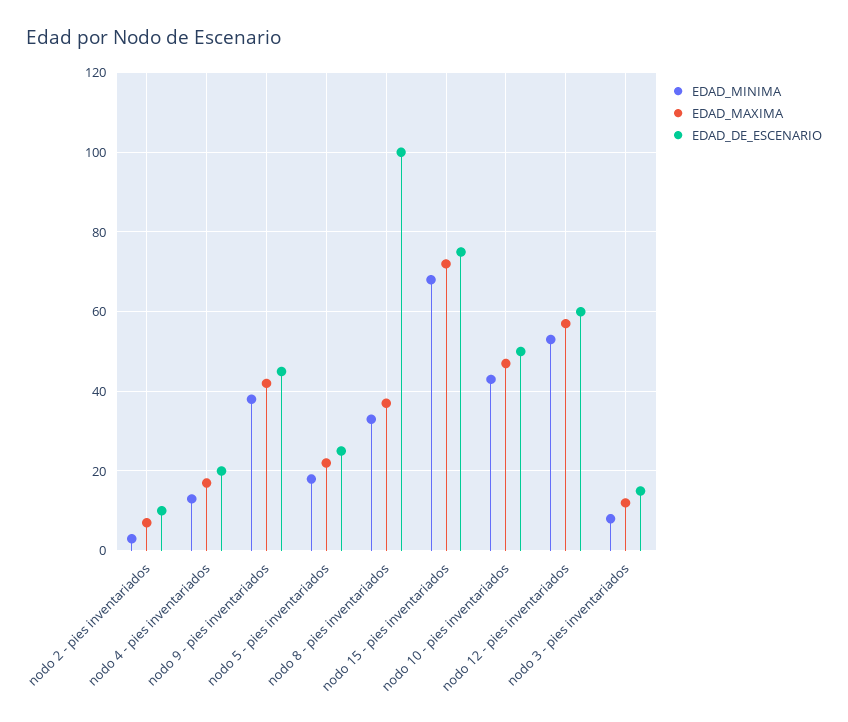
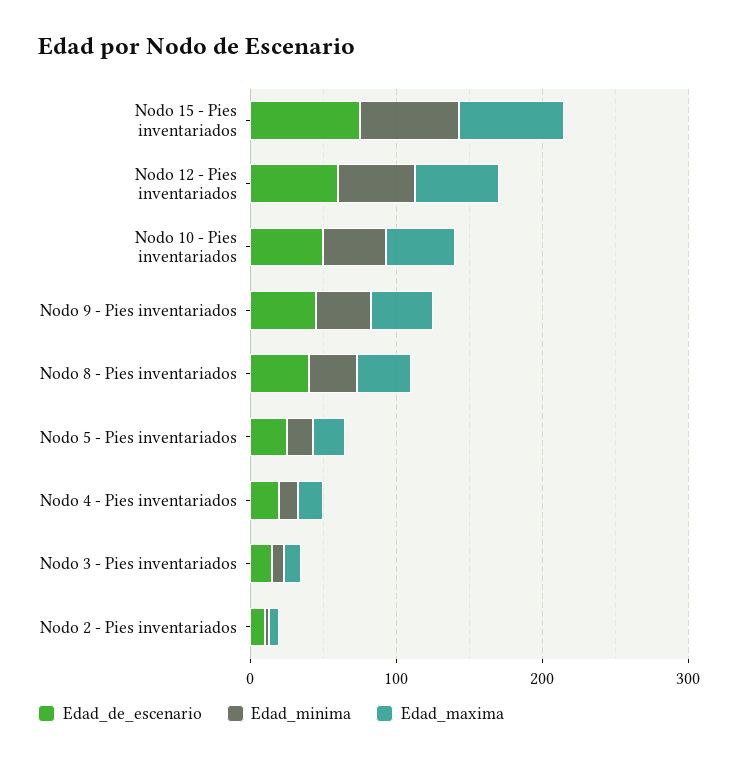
  {
    "EDAD_MINIMA": {
      "nodo 2 - pies inventariados": 5,
      "nodo 4 - pies inventariados": 15,
      "nodo 9 - pies inventariados": 40,
      "nodo 5 - pies inventariados": 20,
      "nodo 8 - pies inventariados": 35,
      "nodo 15 - pies inventariados": 70,
      "nodo 10 - pies inventariados": 45,
      "nodo 12 - pies inventariados": 55,
      "nodo 3 - pies inventariados": 10
    },
    "EDAD_MAXIMA": {
      "nodo 2 - pies inventariados": 5,
      "nodo 4 - pies inventariados": 15,
      "nodo 9 - pies inventariados": 40,
      "nodo 5 - pies inventariados": 20,
      "nodo 8 - pies inventariados": 35,
      "nodo 15 - pies inventariados": 70,
      "nodo 10 - pies inventariados": 45,
      "nodo 12 - pies inventariados": 55,
      "nodo 3 - pies inventariados": 10
    },
    "EDAD_DE_ESCENARIO": {
      "nodo 2 - pies inventariados": 10,
      "nodo 4 - pies inventariados": 20,
      "nodo 9 - pies inventariados": 45,
      "nodo 5 - pies inventariados": 25,
-     "nodo 8 - pies inventariados": 100,
+     "nodo 8 - pies inventariados": 40,
      "nodo 15 - pies inventariados": 75,
      "nodo 10 - pies inventariados": 50,
      "nodo 12 - pies inventariados": 60,
      "nodo 3 - pies inventariados": 15
    }
  }

